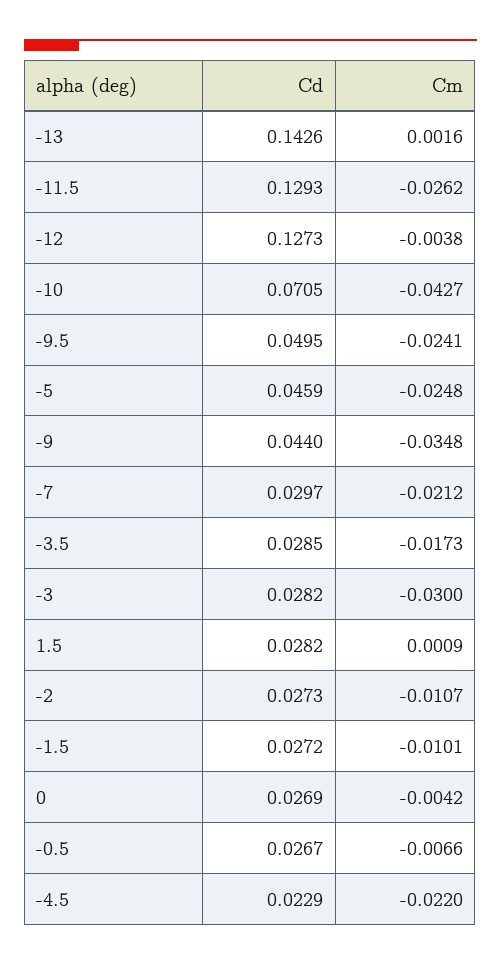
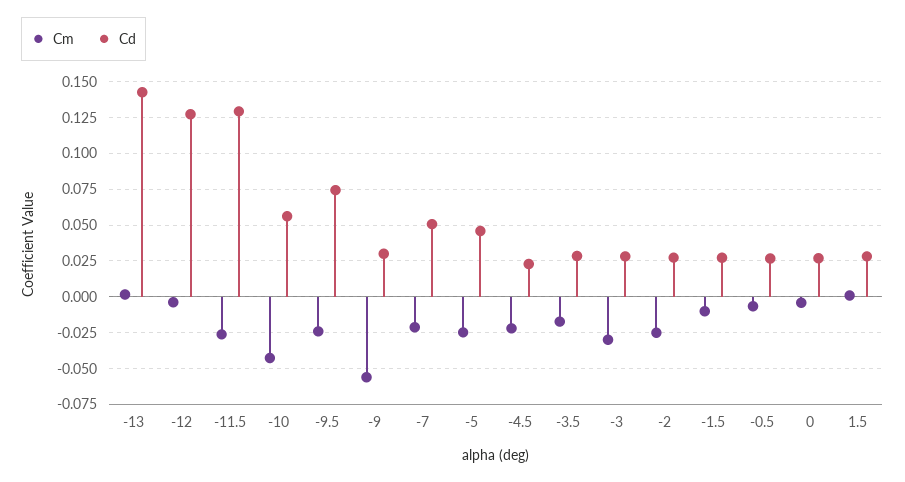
  {
    "Cd": {
      "-13": 0.1426,
      "-11.5": 0.1293,
      "-12": 0.1273,
-     "-10": 0.0705,
+     "-10": 0.055,
-     "-9.5": 0.0495,
+     "-9.5": 0.075,
      "-5": 0.0459,
-     "-9": 0.044,
+     "-9": 0.03,
-     "-7": 0.0297,
+     "-7": 0.05,
      "-3.5": 0.0285,
      "-3": 0.0282,
      "1.5": 0.0282,
      "-2": 0.0273,
      "-1.5": 0.0272,
      "0": 0.0269,
      "-0.5": 0.0267,
      "-4.5": 0.0229
    },
    "Cm": {
      "-13": 0.0016,
      "-11.5": -0.0262,
      "-12": -0.0038,
      "-10": -0.0427,
      "-9.5": -0.0241,
      "-5": -0.0248,
-     "-9": -0.0348,
+     "-9": -0.055,
      "-7": -0.0212,
      "-3.5": -0.0173,
      "-3": -0.03,
      "1.5": 0.0009,
-     "-2": -0.0107,
+     "-2": -0.025,
      "-1.5": -0.0101,
      "0": -0.0042,
      "-0.5": -0.0066,
      "-4.5": -0.022
    }
  }

